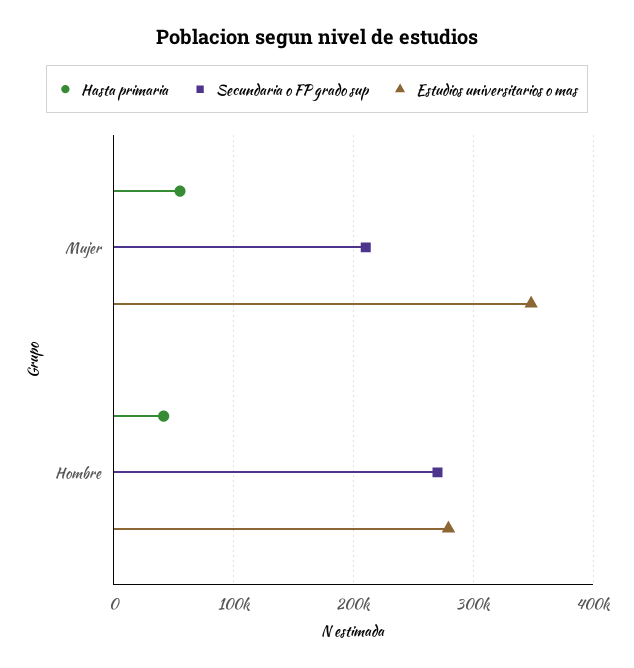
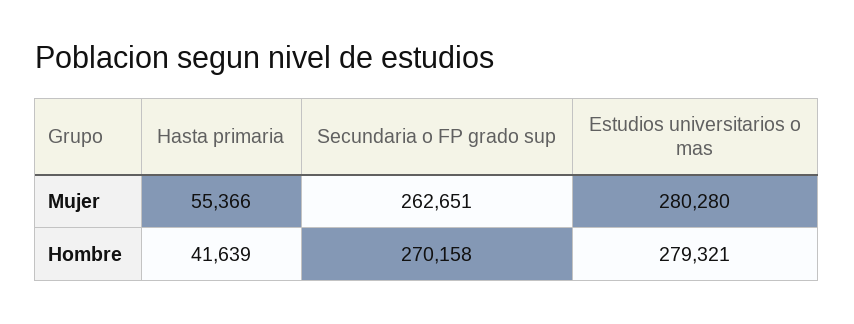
  {
    "Hasta primaria": {
      "Mujer": 55366,
      "Hombre": 41639
    },
    "Secundaria o FP grado sup": {
-     "Mujer": 210000,
+     "Mujer": 262651,
      "Hombre": 270158
    },
    "Estudios universitarios o mas": {
-     "Mujer": 350000,
+     "Mujer": 280280,
      "Hombre": 279321
    }
  }

